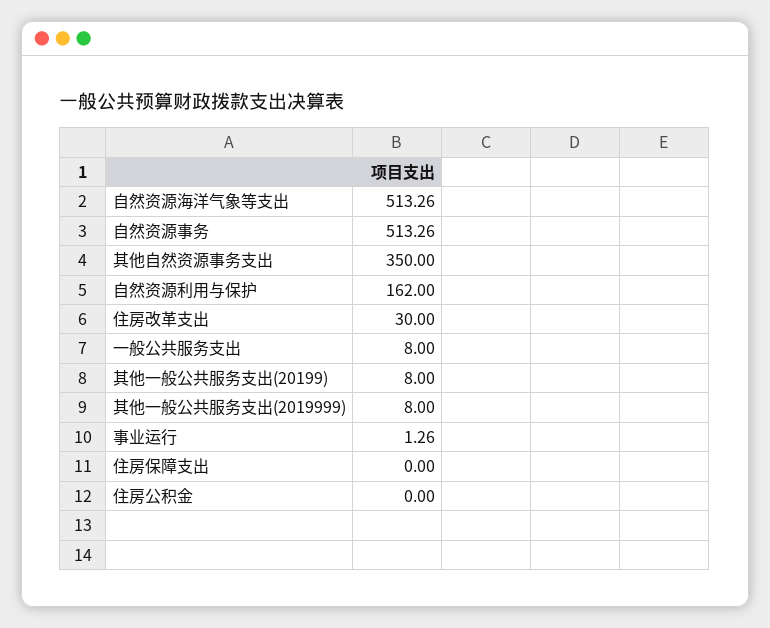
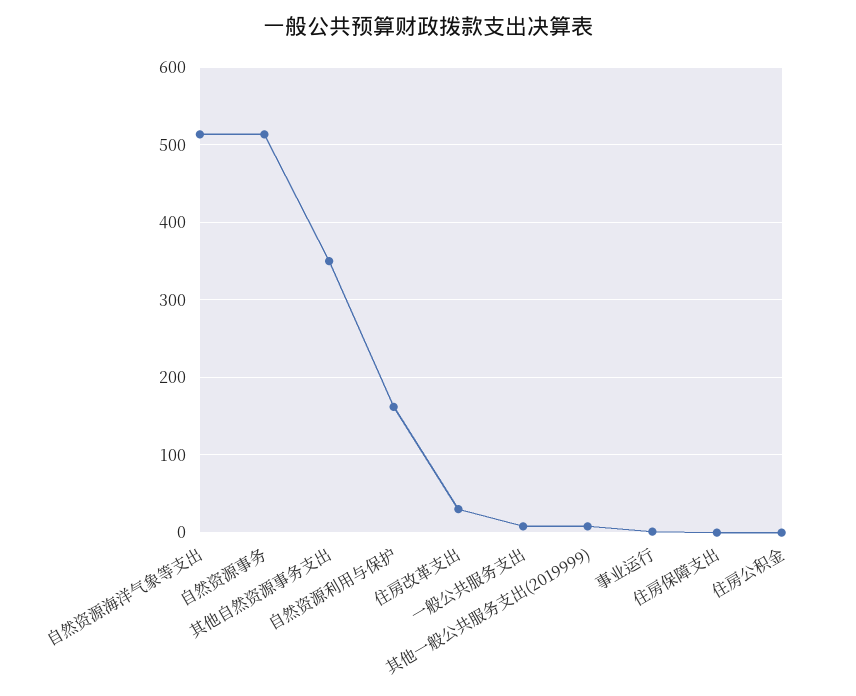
  {
    "自然资源海洋气象等支出": 513.26,
    "自然资源事务": 513.26,
    "其他自然资源事务支出": 350,
    "自然资源利用与保护": 162,
    "住房改革支出": 30,
    "一般公共服务支出": 8,
-   "其他一般公共服务支出(20199)": 8,
    "其他一般公共服务支出(2019999)": 8,
    "事业运行": 1.26,
    "住房保障支出": 0,
    "住房公积金": 0
  }

